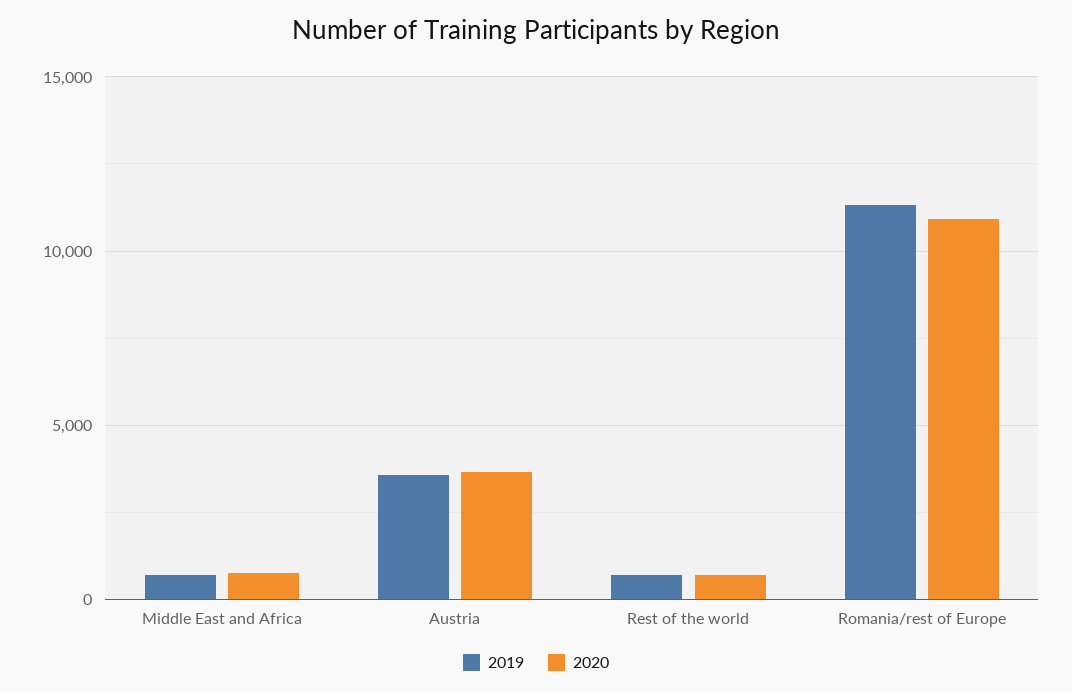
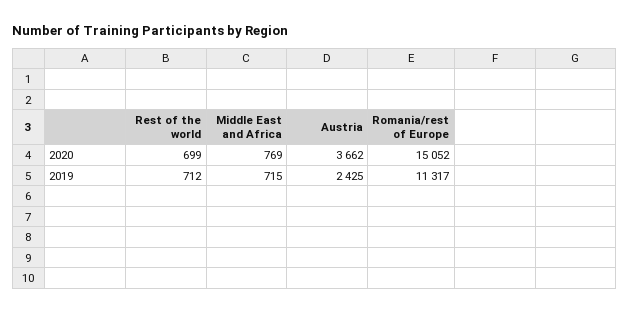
  {
    "2019": {
      "Middle East and Africa": 715,
-     "Austria": 3500,
+     "Austria": 2425,
      "Rest of the world": 712,
      "Romania/rest of Europe": 11317
    },
    "2020": {
      "Middle East and Africa": 769,
      "Austria": 3662,
      "Rest of the world": 699,
-     "Romania/rest of Europe": 11000
+     "Romania/rest of Europe": 15052
    }
  }

